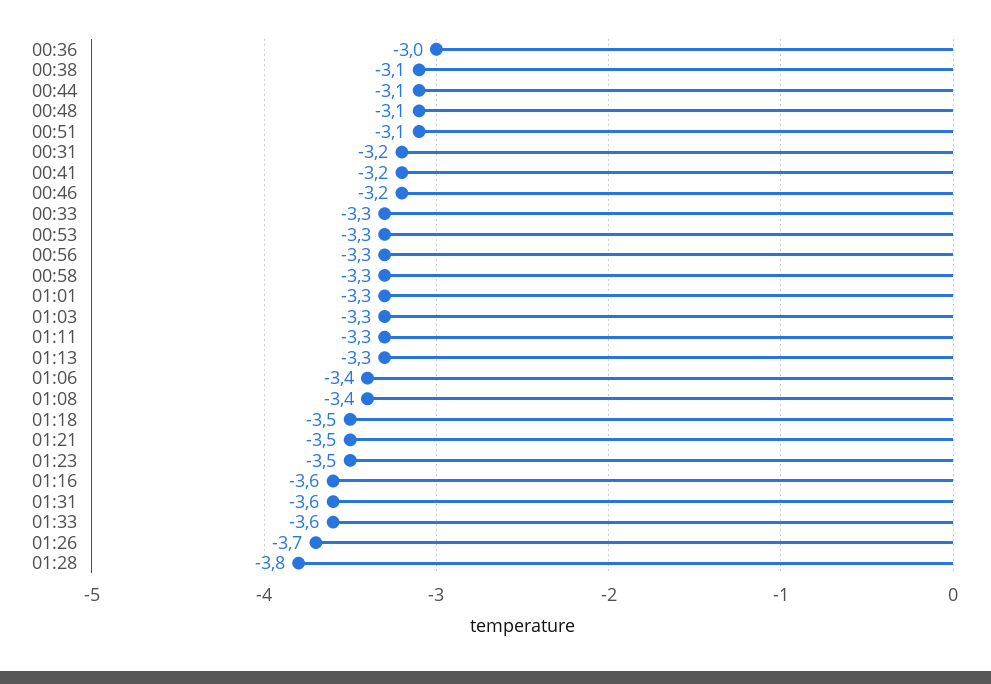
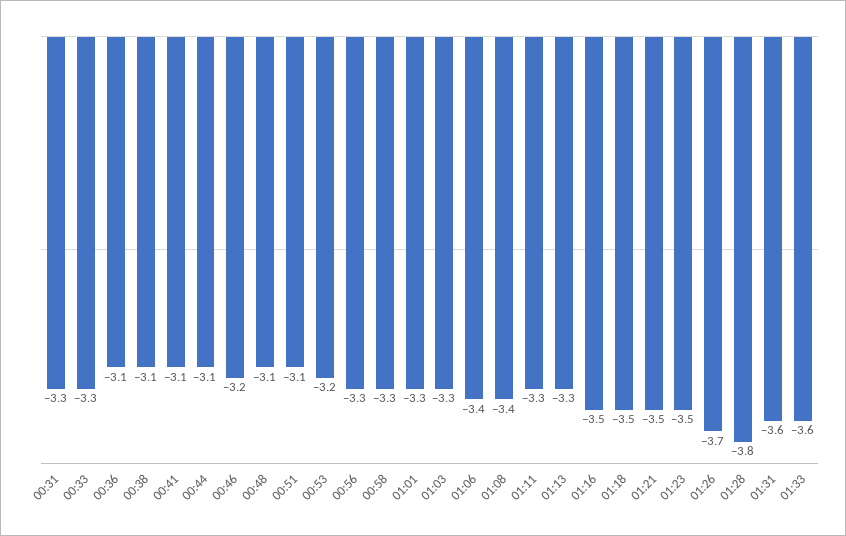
  {
-   "00:36": -3,
+   "00:36": -3.1,
    "00:38": -3.1,
    "00:44": -3.1,
    "00:48": -3.1,
    "00:51": -3.1,
-   "00:31": -3.2,
+   "00:31": -3.3,
-   "00:41": -3.2,
+   "00:41": -3.1,
    "00:46": -3.2,
    "00:33": -3.3,
-   "00:53": -3.3,
+   "00:53": -3.2,
    "00:56": -3.3,
    "00:58": -3.3,
    "01:01": -3.3,
    "01:03": -3.3,
    "01:11": -3.3,
    "01:13": -3.3,
    "01:06": -3.4,
    "01:08": -3.4,
    "01:18": -3.5,
    "01:21": -3.5,
    "01:23": -3.5,
-   "01:16": -3.6,
+   "01:16": -3.5,
    "01:31": -3.6,
    "01:33": -3.6,
    "01:26": -3.7,
    "01:28": -3.8
  }

